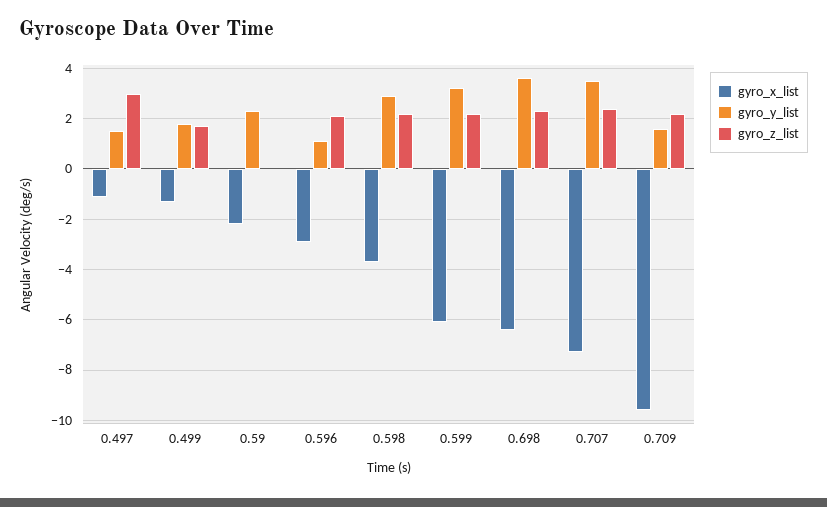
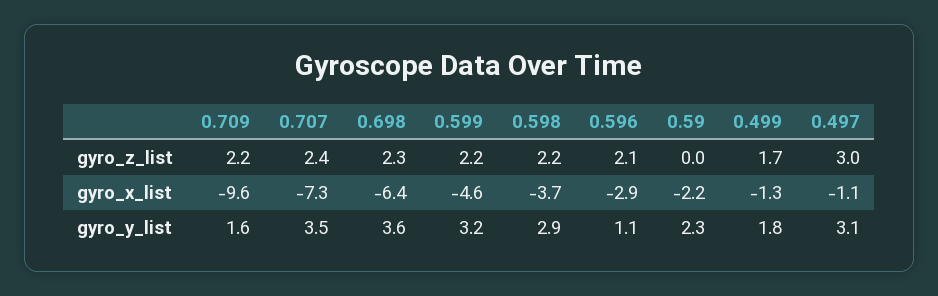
  {
    "gyro_x_list": {
      "0.497": -1.1,
      "0.499": -1.3,
      "0.59": -2.2,
      "0.596": -2.9,
      "0.598": -3.7,
-     "0.599": -6,
+     "0.599": -4.6,
      "0.698": -6.4,
      "0.707": -7.3,
      "0.709": -9.6
    },
    "gyro_y_list": {
-     "0.497": 1.5,
+     "0.497": 3.1,
      "0.499": 1.8,
      "0.59": 2.3,
      "0.596": 1.1,
      "0.598": 2.9,
      "0.599": 3.2,
      "0.698": 3.6,
      "0.707": 3.5,
      "0.709": 1.6
    },
    "gyro_z_list": {
      "0.497": 3,
      "0.499": 1.7,
      "0.59": 0,
      "0.596": 2.1,
      "0.598": 2.2,
      "0.599": 2.2,
      "0.698": 2.3,
      "0.707": 2.4,
      "0.709": 2.2
    }
  }

